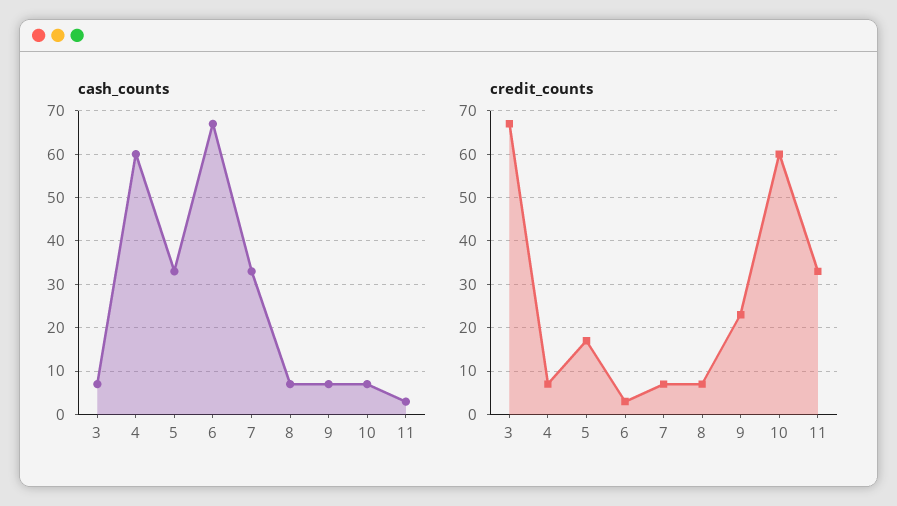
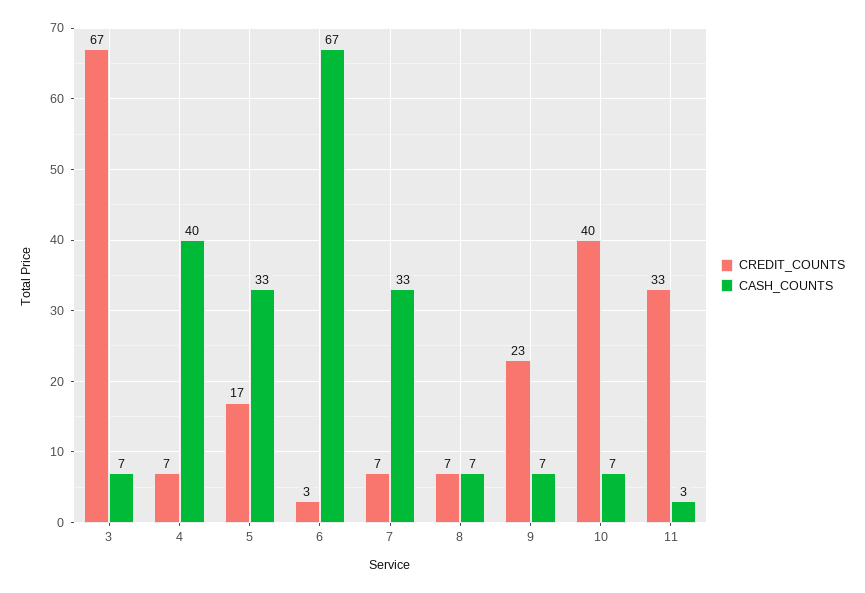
  {
    "cash_counts": {
      "3": 7,
-     "4": 60,
+     "4": 40,
      "5": 33,
      "6": 67,
      "7": 33,
      "8": 7,
      "9": 7,
      "10": 7,
      "11": 3
    },
    "credit_counts": {
      "3": 67,
      "4": 7,
      "5": 17,
      "6": 3,
      "7": 7,
      "8": 7,
      "9": 23,
-     "10": 60,
+     "10": 40,
      "11": 33
    }
  }

